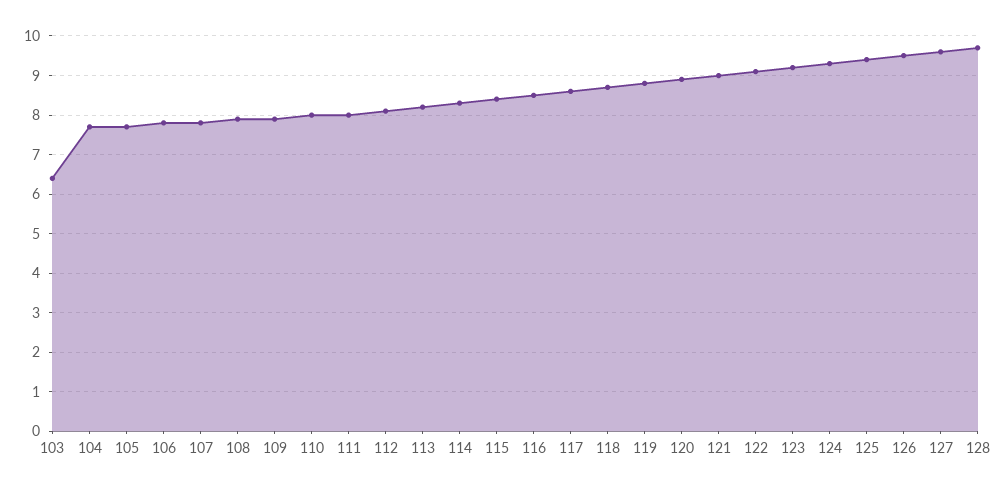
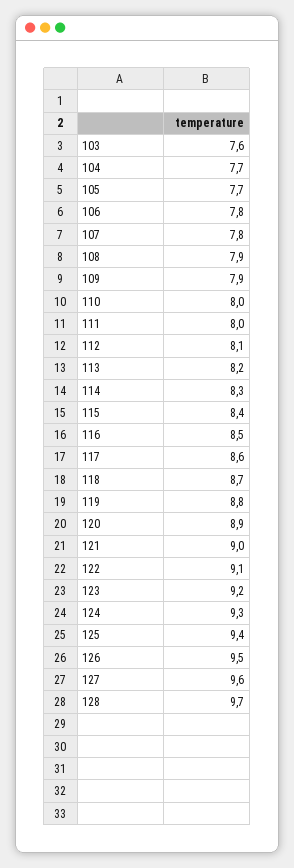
  {
-   "103": 6.5,
+   "103": 7.6,
    "104": 7.7,
    "105": 7.7,
    "106": 7.8,
    "107": 7.8,
    "108": 7.9,
    "109": 7.9,
    "110": 8,
    "111": 8,
    "112": 8.1,
    "113": 8.2,
    "114": 8.3,
    "115": 8.4,
    "116": 8.5,
    "117": 8.6,
    "118": 8.7,
    "119": 8.8,
    "120": 8.9,
    "121": 9,
    "122": 9.1,
    "123": 9.2,
    "124": 9.3,
    "125": 9.4,
    "126": 9.5,
    "127": 9.6,
    "128": 9.7
  }

